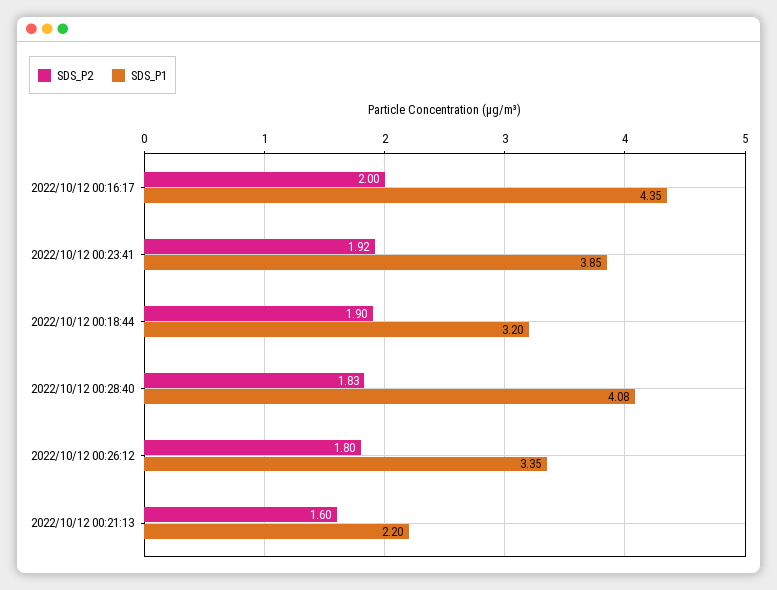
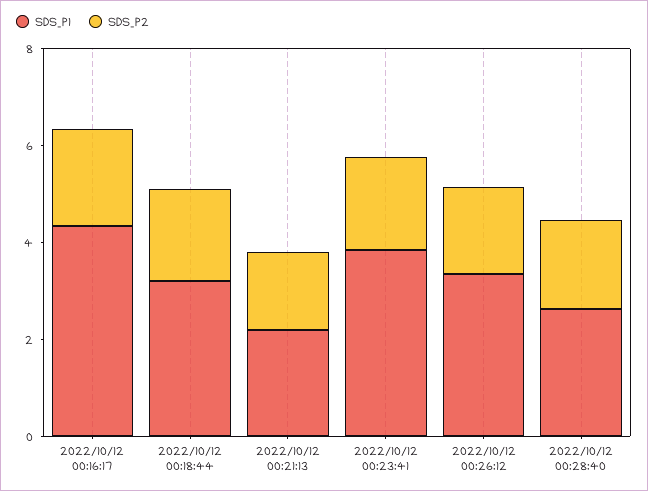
  {
    "SDS_P2": {
      "2022/10/12 00:16:17": 2,
      "2022/10/12 00:23:41": 1.92,
      "2022/10/12 00:18:44": 1.9,
      "2022/10/12 00:28:40": 1.83,
      "2022/10/12 00:26:12": 1.8,
      "2022/10/12 00:21:13": 1.6
    },
    "SDS_P1": {
      "2022/10/12 00:16:17": 4.35,
      "2022/10/12 00:23:41": 3.85,
      "2022/10/12 00:18:44": 3.2,
-     "2022/10/12 00:28:40": 4.08,
+     "2022/10/12 00:28:40": 2.5,
      "2022/10/12 00:26:12": 3.35,
      "2022/10/12 00:21:13": 2.2
    }
  }

